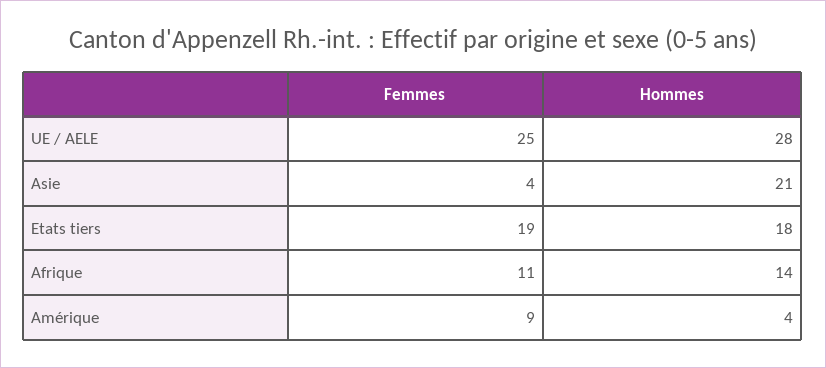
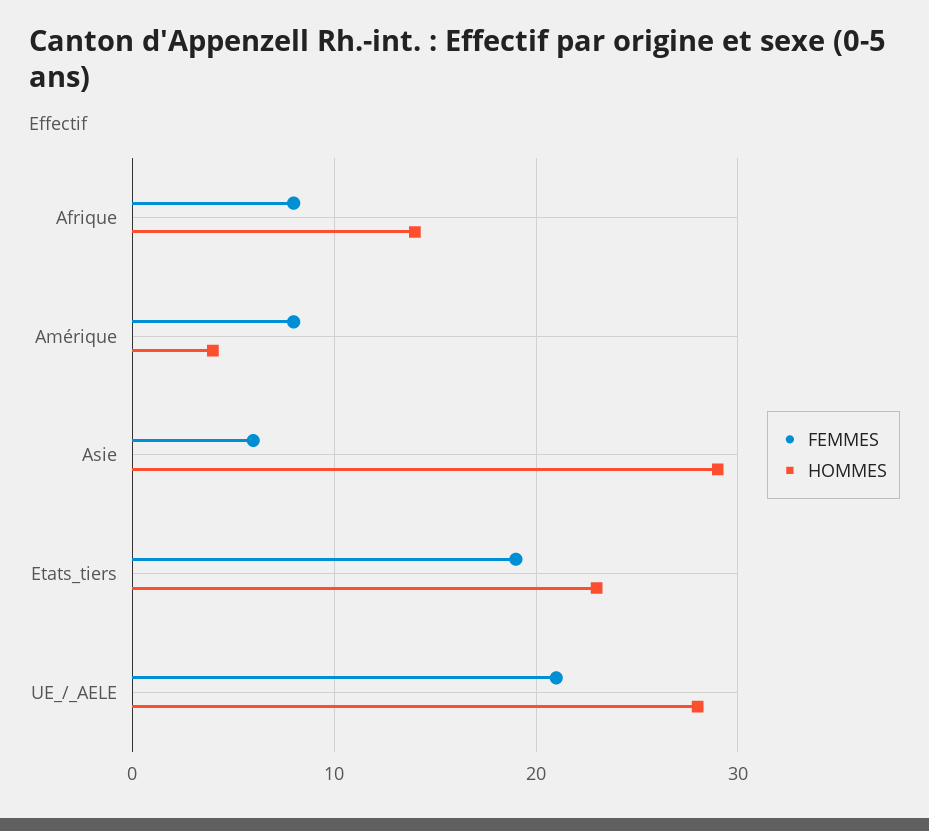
  {
    "Femmes": {
-     "UE / AELE": 25,
+     "UE / AELE": 21,
-     "Asie": 4,
+     "Asie": 6,
      "Etats tiers": 19,
-     "Afrique": 11,
+     "Afrique": 8,
-     "Amérique": 9
+     "Amérique": 8
    },
    "Hommes": {
      "UE / AELE": 28,
-     "Asie": 21,
+     "Asie": 29,
-     "Etats tiers": 18,
+     "Etats tiers": 23,
      "Afrique": 14,
      "Amérique": 4
    }
  }

